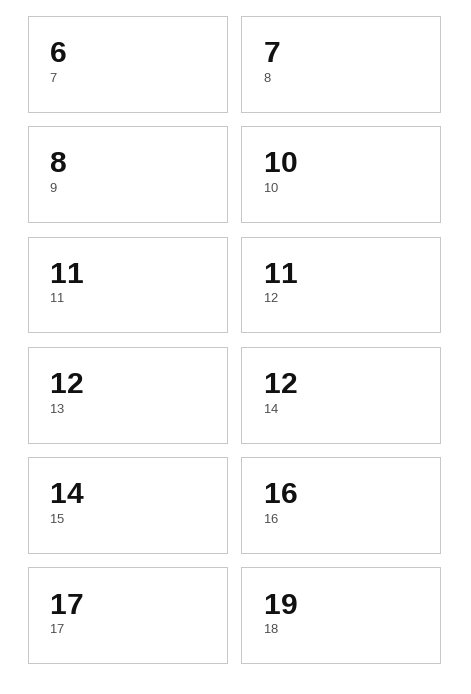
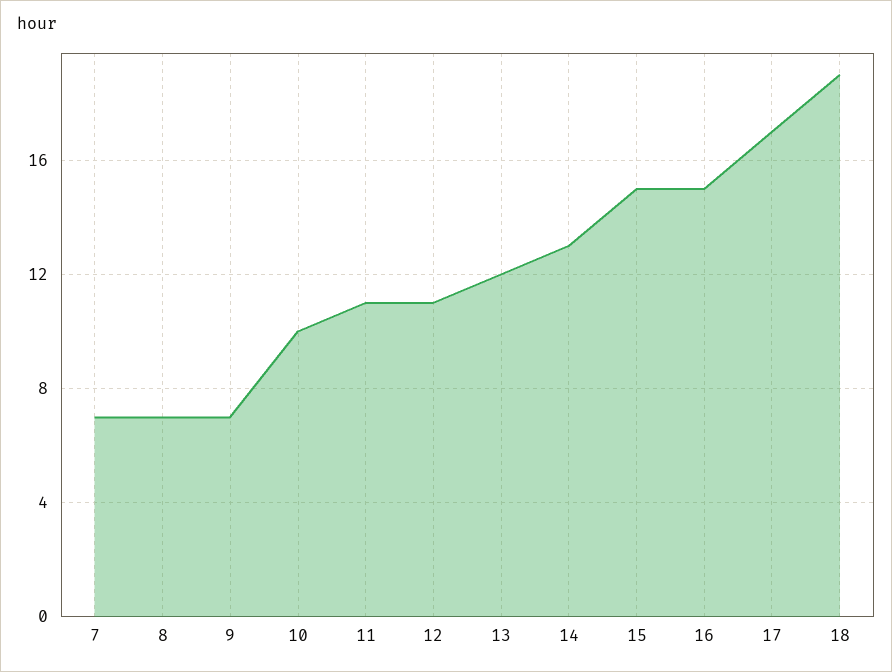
  {
-   "7": 6,
+   "7": 7,
    "8": 7,
-   "9": 8,
+   "9": 7,
    "10": 10,
    "11": 11,
    "12": 11,
    "13": 12,
-   "14": 12,
+   "14": 13,
-   "15": 14,
+   "15": 15,
-   "16": 16,
+   "16": 15,
    "17": 17,
    "18": 19
  }

